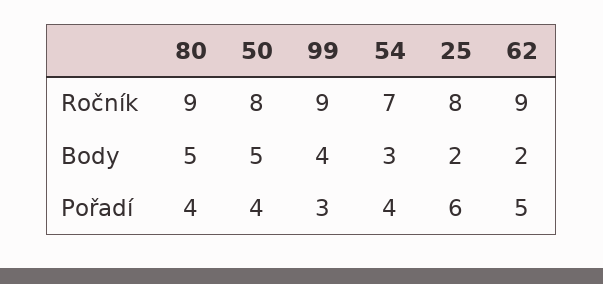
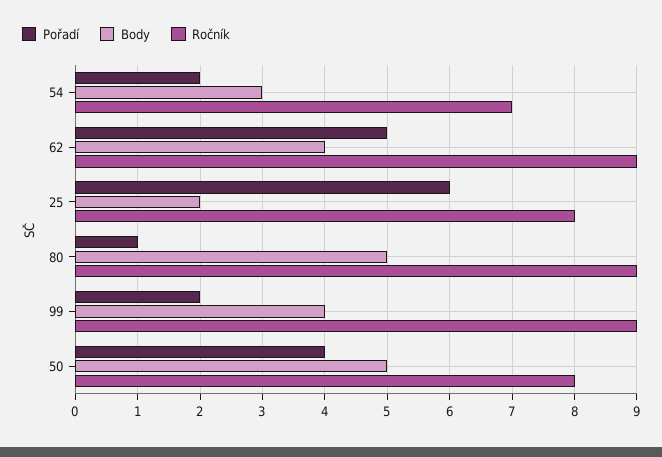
  {
    "Ročník": {
      "80": 9,
      "50": 8,
      "99": 9,
      "54": 7,
      "25": 8,
      "62": 9
    },
    "Body": {
      "80": 5,
      "50": 5,
      "99": 4,
      "54": 3,
      "25": 2,
-     "62": 2
+     "62": 4
    },
    "Pořadí": {
-     "80": 4,
+     "80": 1,
      "50": 4,
-     "99": 3,
+     "99": 2,
-     "54": 4,
+     "54": 2,
      "25": 6,
      "62": 5
    }
  }

